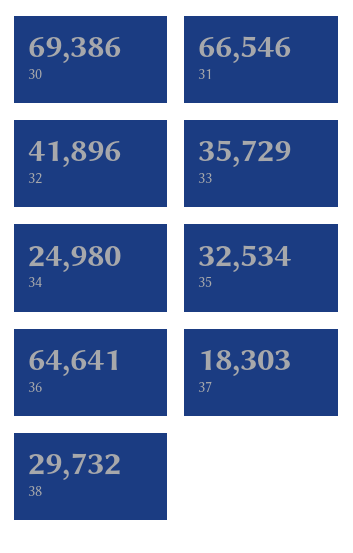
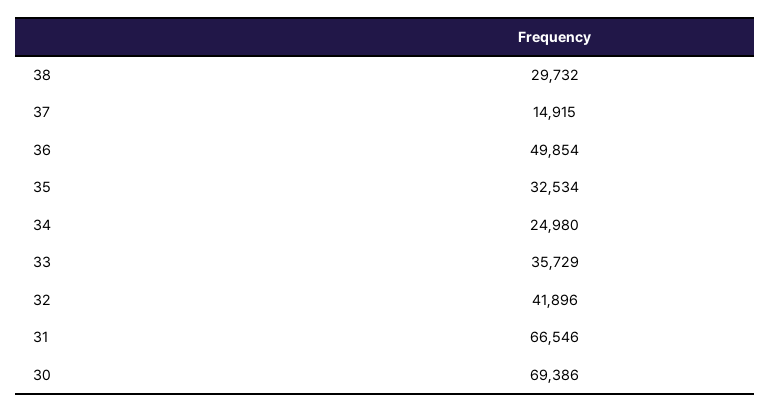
  {
    "30": 69386,
    "31": 66546,
    "32": 41896,
    "33": 35729,
    "34": 24980,
    "35": 32534,
-   "36": 64641,
+   "36": 49854,
-   "37": 18303,
+   "37": 14915,
    "38": 29732
  }

